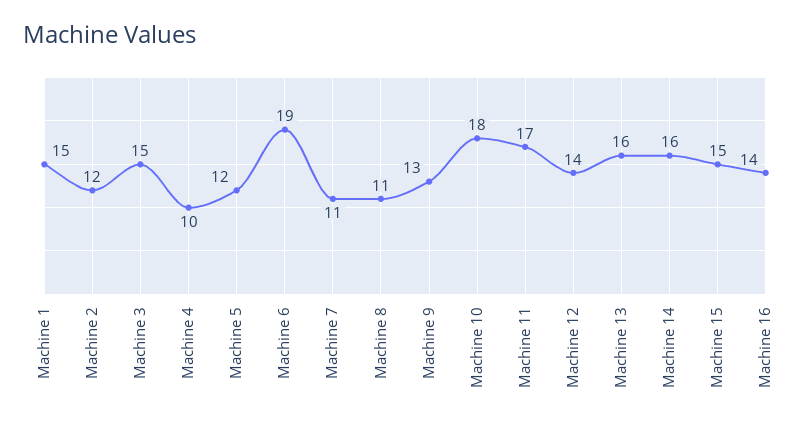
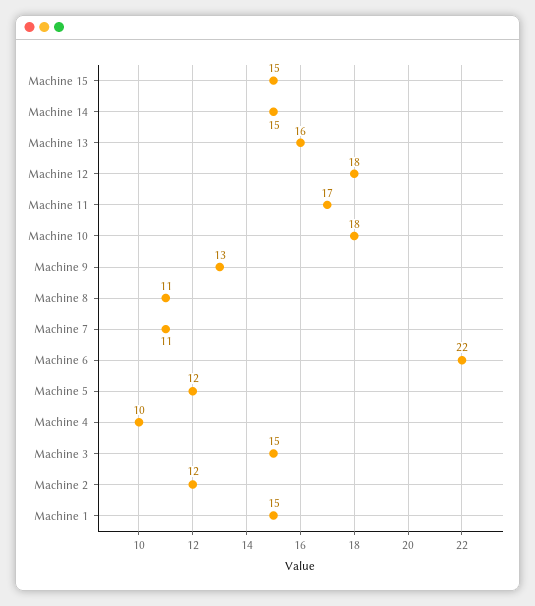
  {
    "Machine 1": 15,
    "Machine 2": 12,
    "Machine 3": 15,
    "Machine 4": 10,
    "Machine 5": 12,
-   "Machine 6": 19,
+   "Machine 6": 22,
    "Machine 7": 11,
    "Machine 8": 11,
    "Machine 9": 13,
    "Machine 10": 18,
    "Machine 11": 17,
-   "Machine 12": 14,
+   "Machine 12": 18,
    "Machine 13": 16,
-   "Machine 14": 16,
+   "Machine 14": 15,
-   "Machine 15": 15,
+   "Machine 15": 15
-   "Machine 16": 14
  }

